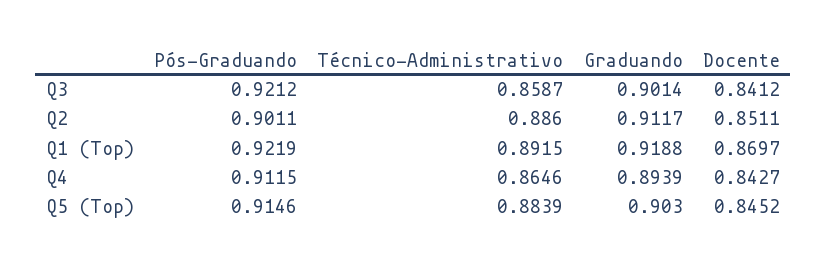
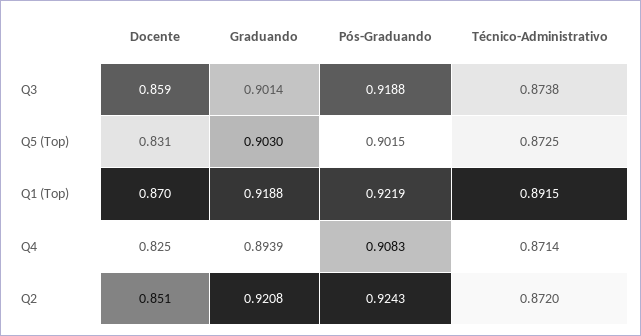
  {
    "Pós-Graduando": {
-     "Q3": 0.9212,
+     "Q3": 0.9188,
-     "Q2": 0.9011,
+     "Q2": 0.9243,
      "Q1 (Top)": 0.9219,
-     "Q4": 0.9115,
+     "Q4": 0.9083,
-     "Q5 (Top)": 0.9146
+     "Q5 (Top)": 0.9015
    },
    "Técnico-Administrativo": {
-     "Q3": 0.8587,
+     "Q3": 0.8738,
-     "Q2": 0.886,
+     "Q2": 0.872,
      "Q1 (Top)": 0.8915,
-     "Q4": 0.8646,
+     "Q4": 0.8714,
-     "Q5 (Top)": 0.8839
+     "Q5 (Top)": 0.8725
    },
    "Graduando": {
      "Q3": 0.9014,
-     "Q2": 0.9117,
+     "Q2": 0.9208,
      "Q1 (Top)": 0.9188,
      "Q4": 0.8939,
      "Q5 (Top)": 0.903
    },
    "Docente": {
-     "Q3": 0.8412,
+     "Q3": 0.859,
      "Q2": 0.8511,
      "Q1 (Top)": 0.8697,
-     "Q4": 0.8427,
+     "Q4": 0.825,
-     "Q5 (Top)": 0.8452
+     "Q5 (Top)": 0.831
    }
  }

